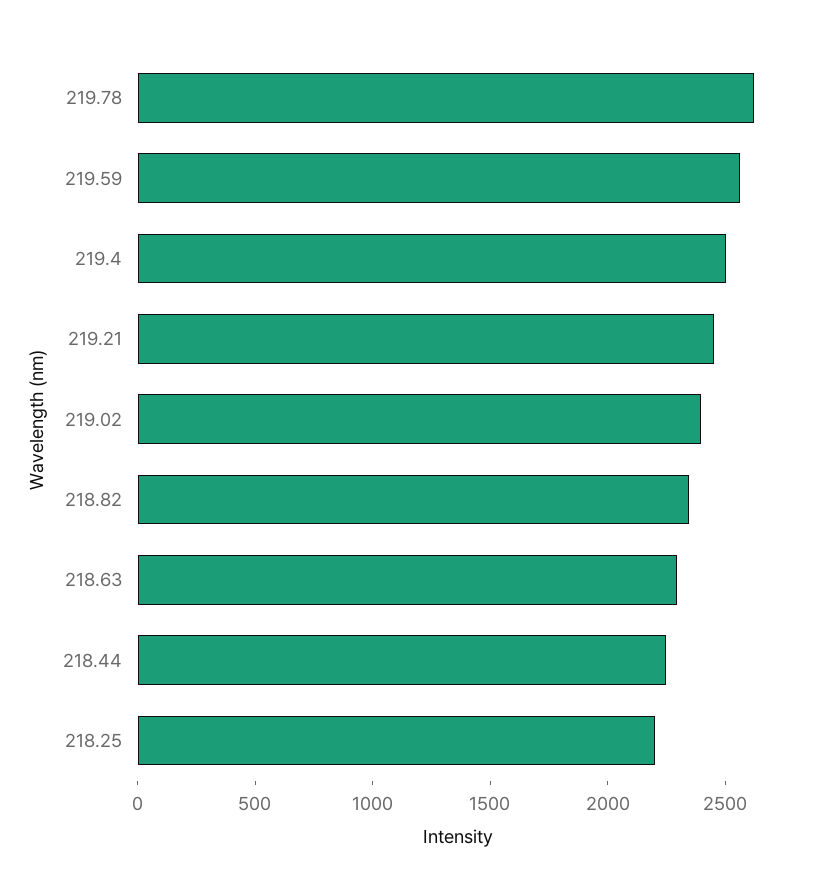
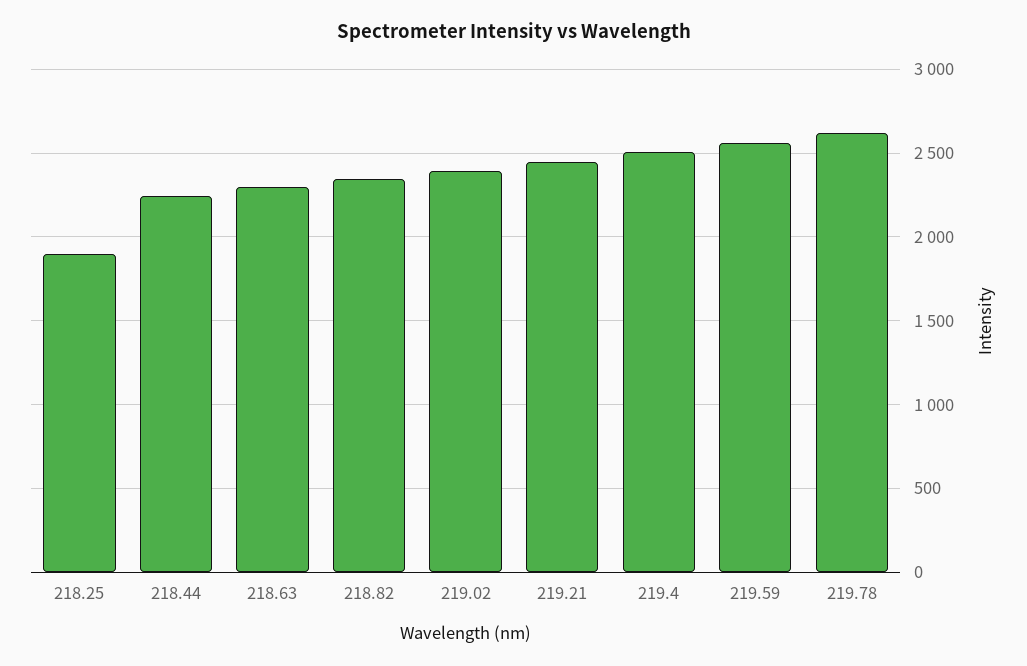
  {
    "219.78": 2600,
    "219.59": 2550,
    "219.4": 2500,
    "219.21": 2450,
    "219.02": 2400,
    "218.82": 2350,
    "218.63": 2300,
    "218.44": 2250,
-   "218.25": 2200
+   "218.25": 1900
  }

